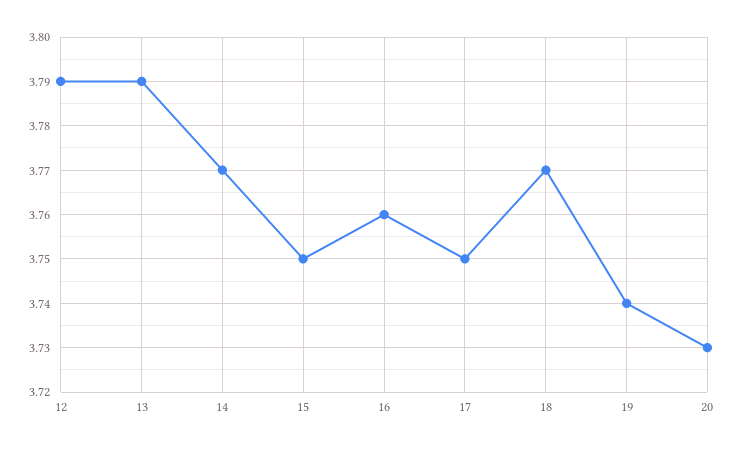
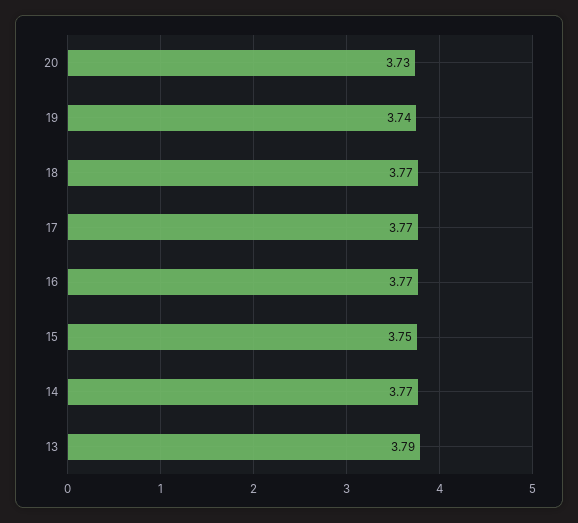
  {
-   "12": 3.79,
    "13": 3.79,
    "14": 3.77,
    "15": 3.75,
-   "16": 3.76,
+   "16": 3.77,
-   "17": 3.75,
+   "17": 3.77,
    "18": 3.77,
    "19": 3.74,
    "20": 3.73
  }

